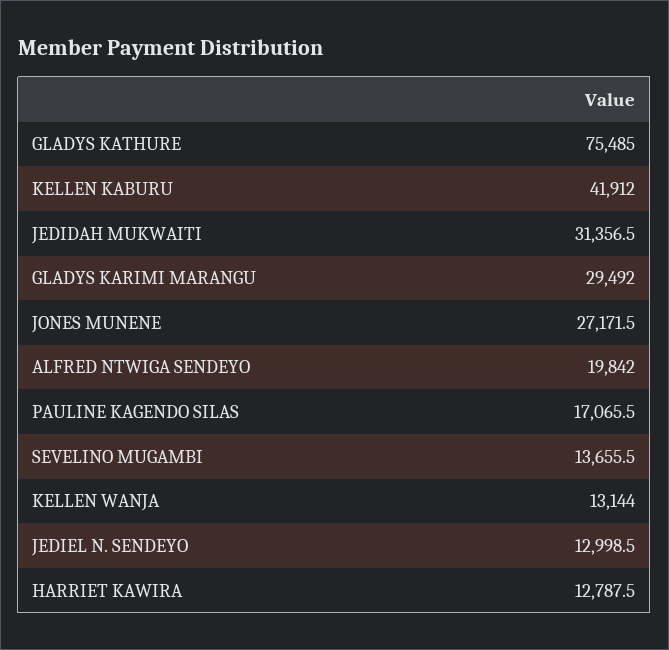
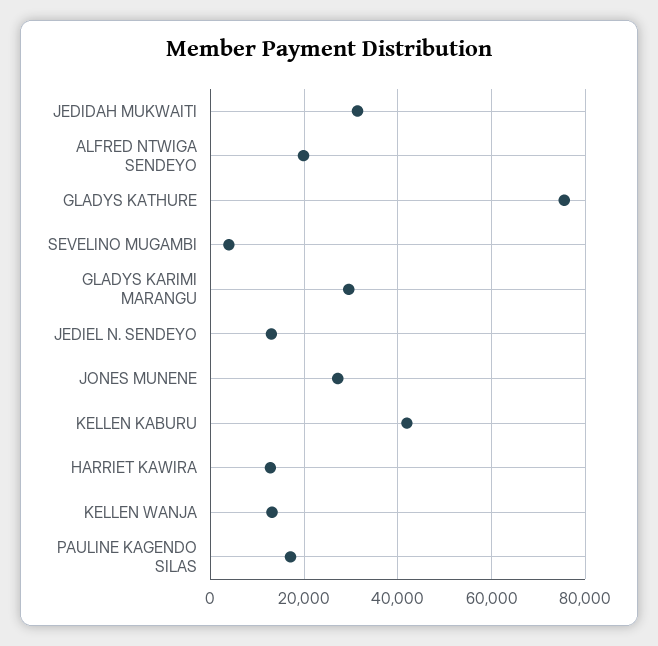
  {
    "GLADYS KATHURE": 75485,
    "KELLEN KABURU": 41912,
    "JEDIDAH MUKWAITI": 31356.5,
    "GLADYS KARIMI MARANGU": 29492,
    "JONES MUNENE": 27171.5,
    "ALFRED NTWIGA SENDEYO": 19842,
    "PAULINE KAGENDO SILAS": 17065.5,
-   "SEVELINO MUGAMBI": 13655.5,
+   "SEVELINO MUGAMBI": 4000,
    "KELLEN WANJA": 13144,
    "JEDIEL N. SENDEYO": 12998.5,
    "HARRIET KAWIRA": 12787.5
  }

